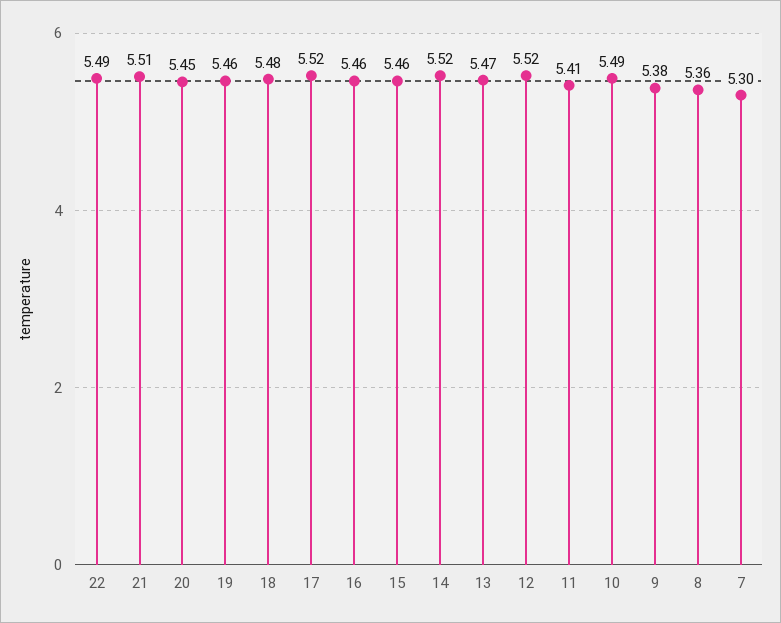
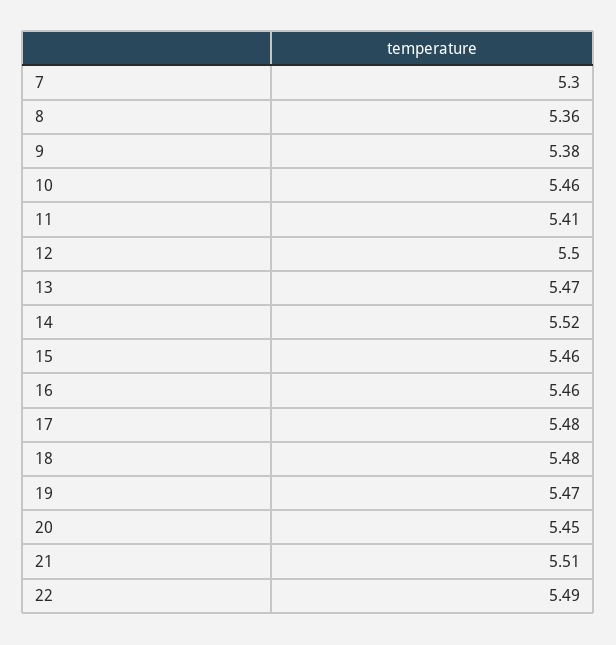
  {
    "22": 5.49,
    "21": 5.51,
    "20": 5.45,
-   "19": 5.46,
+   "19": 5.47,
    "18": 5.48,
-   "17": 5.52,
+   "17": 5.48,
    "16": 5.46,
    "15": 5.46,
    "14": 5.52,
    "13": 5.47,
-   "12": 5.52,
+   "12": 5.5,
    "11": 5.41,
-   "10": 5.49,
+   "10": 5.46,
    "9": 5.38,
    "8": 5.36,
    "7": 5.3
  }

